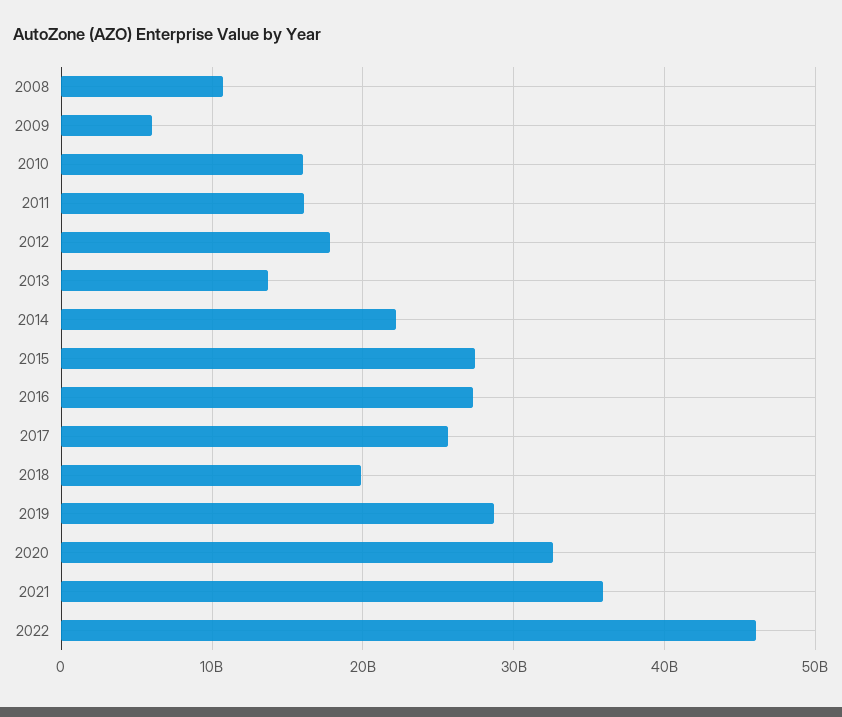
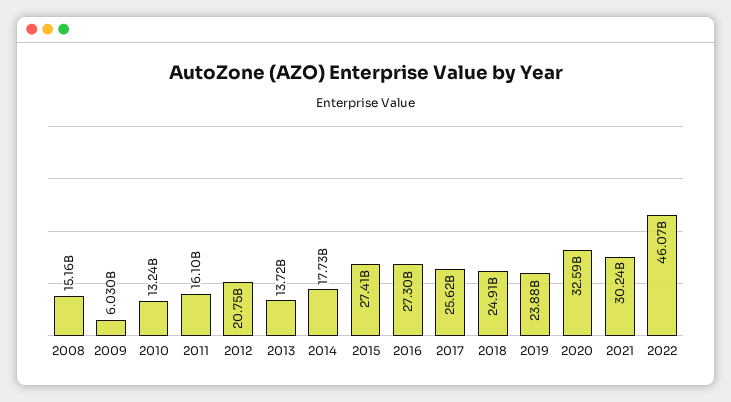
  {
-   "2008": 11000000000,
+   "2008": 15160000000,
    "2009": 6030000000,
-   "2010": 16000000000,
+   "2010": 13240000000,
    "2011": 16100000000,
-   "2012": 18000000000,
+   "2012": 20750000000,
    "2013": 13720000000,
-   "2014": 22000000000,
+   "2014": 17730000000,
    "2015": 27410000000,
    "2016": 27300000000,
    "2017": 25620000000,
-   "2018": 20000000000,
+   "2018": 24910000000,
-   "2019": 29000000000,
+   "2019": 23880000000,
    "2020": 32590000000,
-   "2021": 36000000000,
+   "2021": 30240000000,
    "2022": 46070000000
  }

